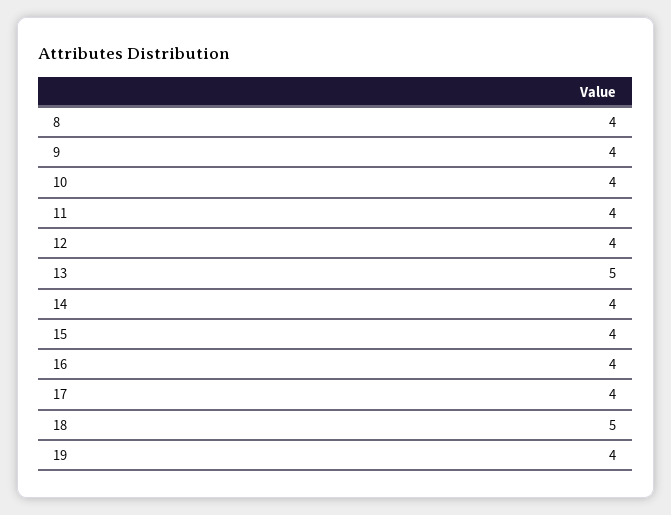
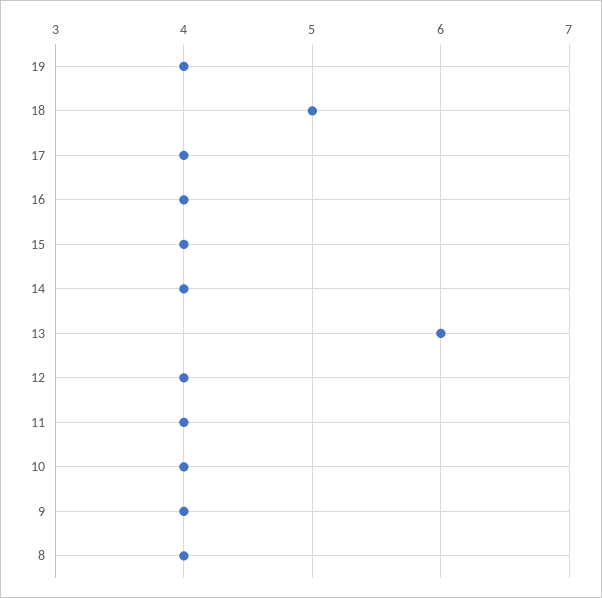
  {
    "8": 4,
    "9": 4,
    "10": 4,
    "11": 4,
    "12": 4,
-   "13": 5,
+   "13": 6,
    "14": 4,
    "15": 4,
    "16": 4,
    "17": 4,
    "18": 5,
    "19": 4
  }

